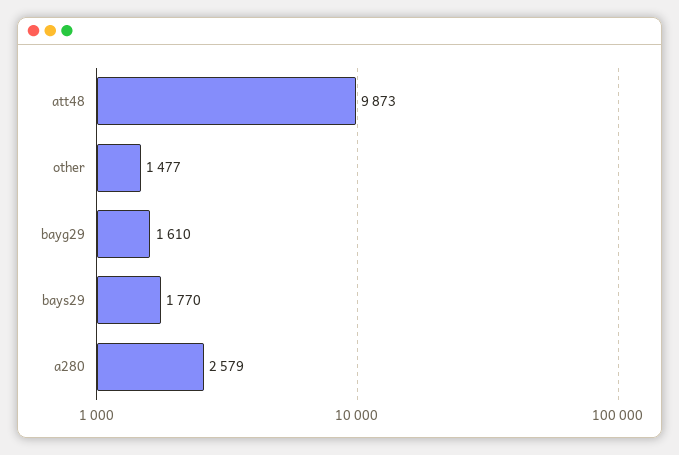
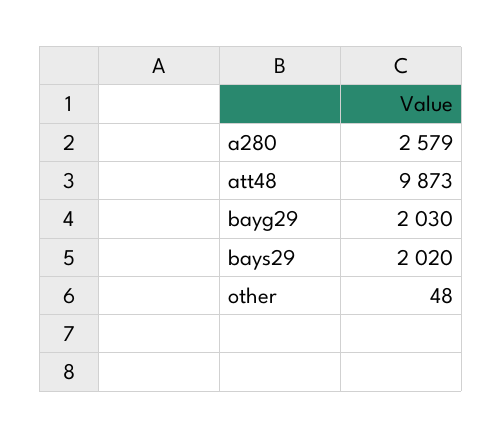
  {
    "att48": 9873,
-   "other": 1477,
+   "other": 48,
-   "bayg29": 1610,
+   "bayg29": 2030,
-   "bays29": 1770,
+   "bays29": 2020,
    "a280": 2579
  }

